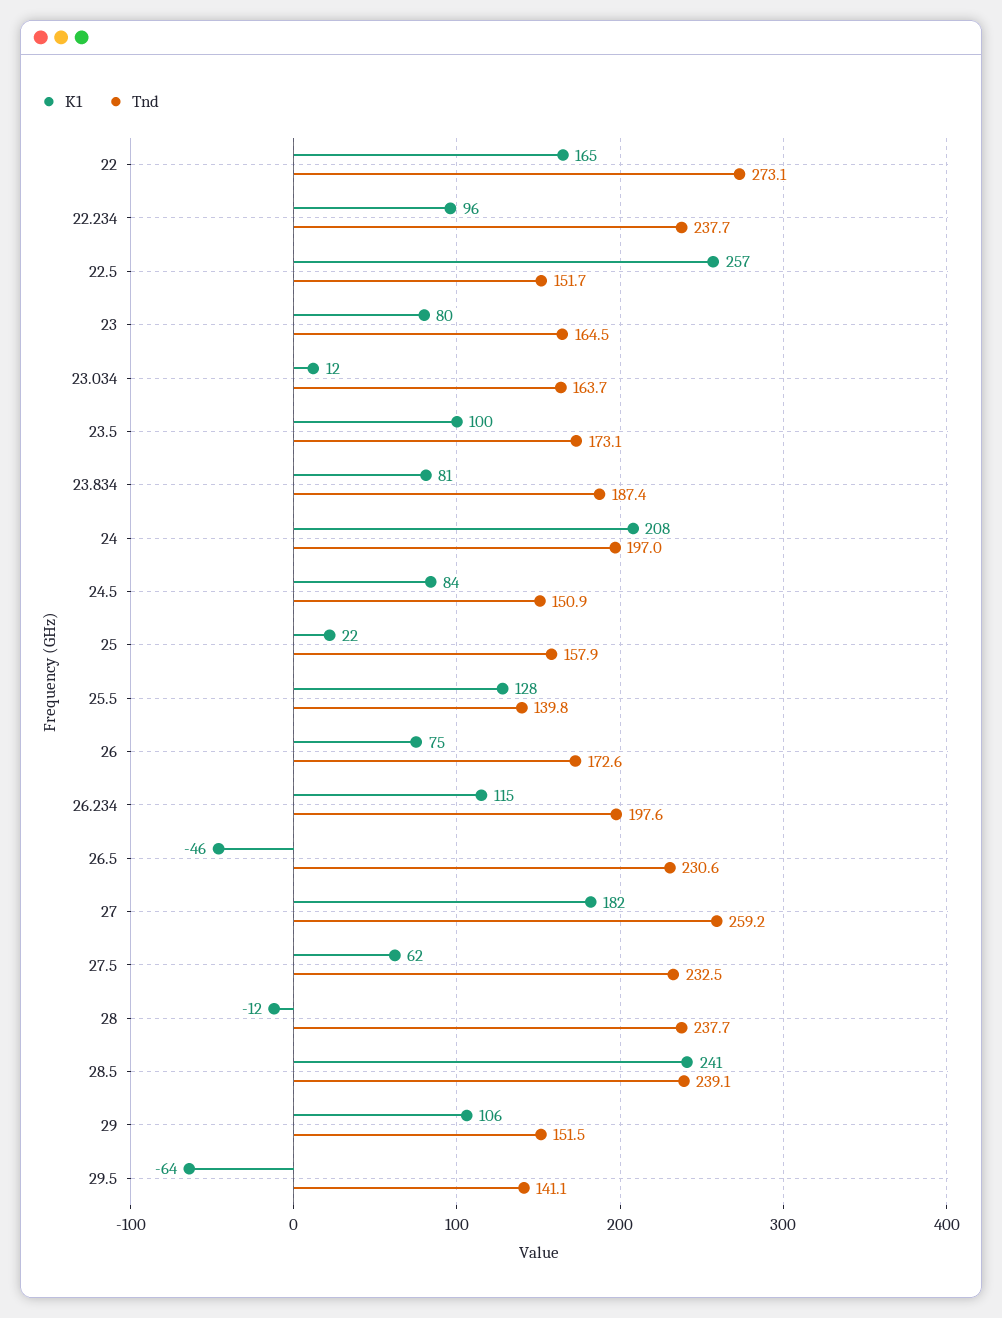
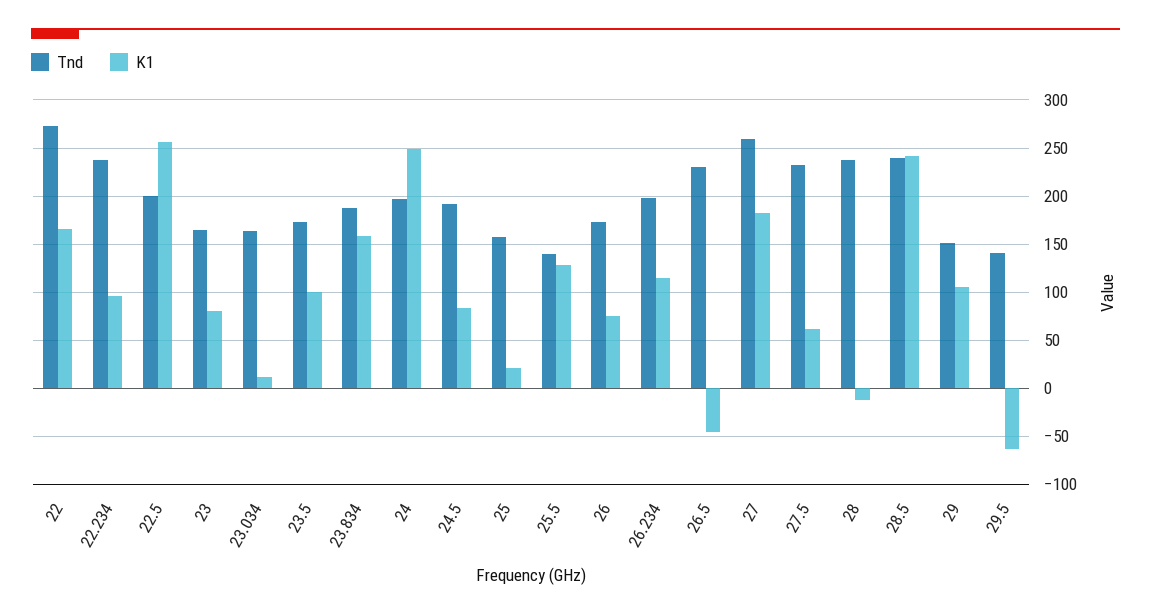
  {
    "K1": {
      "22": 165,
      "22.234": 96,
      "22.5": 257,
      "23": 80,
      "23.034": 12,
      "23.5": 100,
-     "23.834": 81,
+     "23.834": 160,
-     "24": 208,
+     "24": 250,
      "24.5": 84,
      "25": 22,
      "25.5": 128,
      "26": 75,
      "26.234": 115,
      "26.5": -46,
      "27": 182,
      "27.5": 62,
      "28": -12,
      "28.5": 241,
      "29": 106,
      "29.5": -64
    },
    "Tnd": {
      "22": 273.1,
      "22.234": 237.7,
-     "22.5": 151.7,
+     "22.5": 200,
      "23": 164.5,
      "23.034": 163.7,
      "23.5": 173.1,
      "23.834": 187.4,
      "24": 197,
-     "24.5": 150.9,
+     "24.5": 190,
      "25": 157.9,
      "25.5": 139.8,
      "26": 172.6,
      "26.234": 197.6,
      "26.5": 230.6,
      "27": 259.2,
      "27.5": 232.5,
      "28": 237.7,
      "28.5": 239.1,
      "29": 151.5,
      "29.5": 141.1
    }
  }

